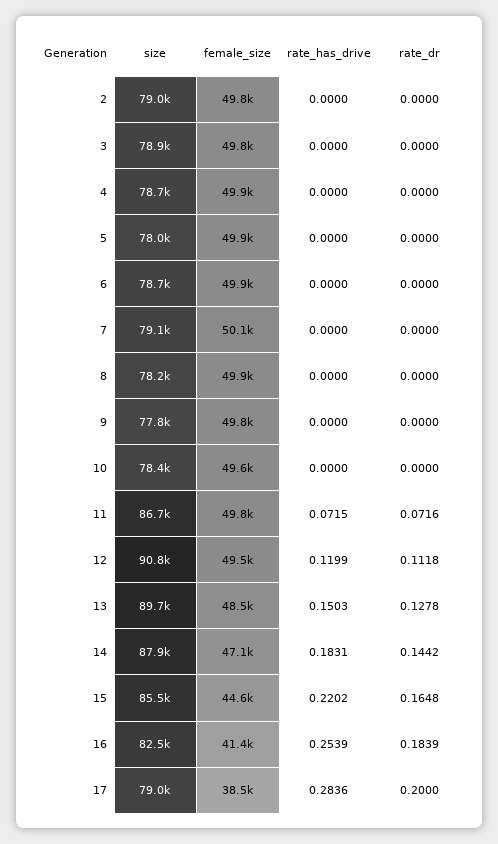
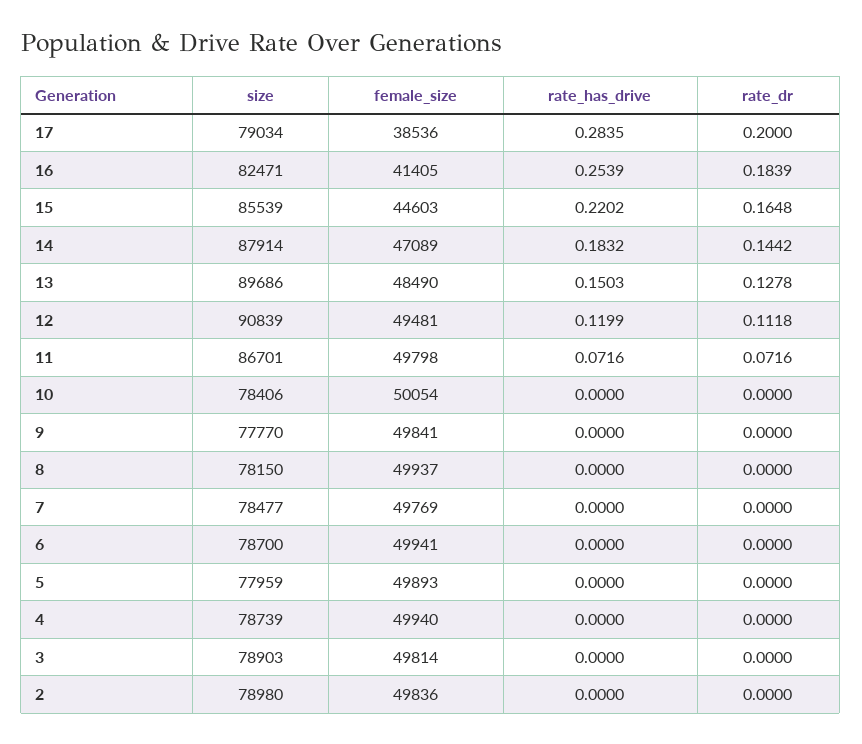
  {
    "size": {
      "2": 78980,
      "3": 78903,
      "4": 78739,
      "5": 77959,
      "6": 78700,
-     "7": 79100,
+     "7": 78477,
      "8": 78150,
      "9": 77770,
      "10": 78406,
      "11": 86701,
      "12": 90839,
      "13": 89686,
      "14": 87914,
      "15": 85539,
      "16": 82471,
      "17": 79034
    },
    "female_size": {
      "2": 49836,
      "3": 49814,
      "4": 49940,
      "5": 49893,
      "6": 49941,
-     "7": 50100,
+     "7": 49769,
      "8": 49937,
      "9": 49841,
-     "10": 49600,
+     "10": 50054,
      "11": 49798,
      "12": 49481,
      "13": 48490,
      "14": 47089,
      "15": 44603,
      "16": 41405,
      "17": 38536
    },
    "rate_has_drive": {
      "2": 0,
      "3": 0,
      "4": 0,
      "5": 0,
      "6": 0,
      "7": 0,
      "8": 0,
      "9": 0,
      "10": 0,
-     "11": 0.0715,
+     "11": 0.0716,
      "12": 0.1199,
      "13": 0.1503,
-     "14": 0.1831,
+     "14": 0.1832,
      "15": 0.2202,
      "16": 0.2539,
-     "17": 0.2836
+     "17": 0.2835
    },
    "rate_dr": {
      "2": 0,
      "3": 0,
      "4": 0,
      "5": 0,
      "6": 0,
      "7": 0,
      "8": 0,
      "9": 0,
      "10": 0,
      "11": 0.0716,
      "12": 0.1118,
      "13": 0.1278,
      "14": 0.1442,
      "15": 0.1648,
      "16": 0.1839,
      "17": 0.2
    }
  }

